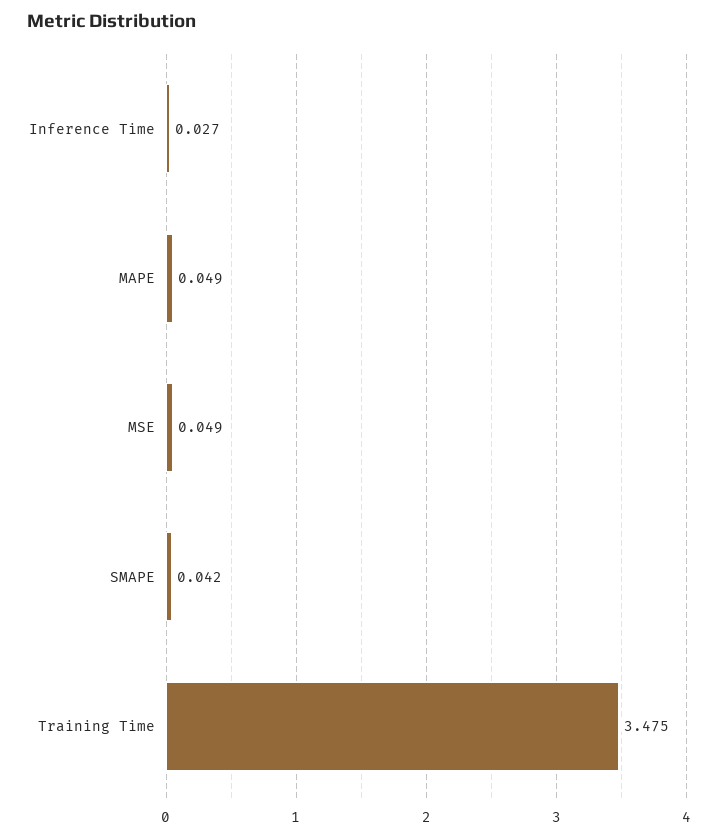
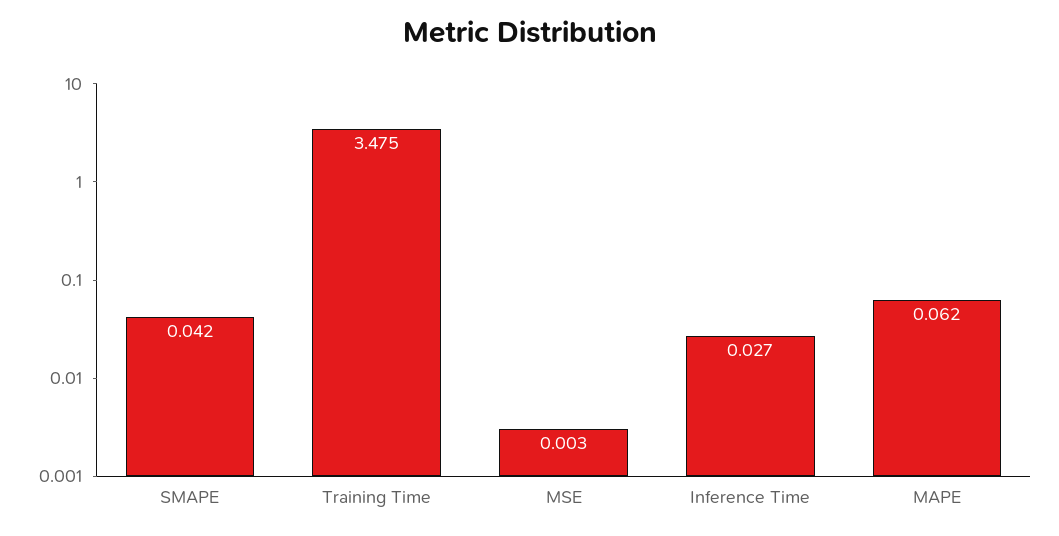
  {
    "Inference Time": 0.027,
-   "MAPE": 0.049,
+   "MAPE": 0.062,
-   "MSE": 0.049,
+   "MSE": 0.003,
    "SMAPE": 0.042,
    "Training Time": 3.475
  }

